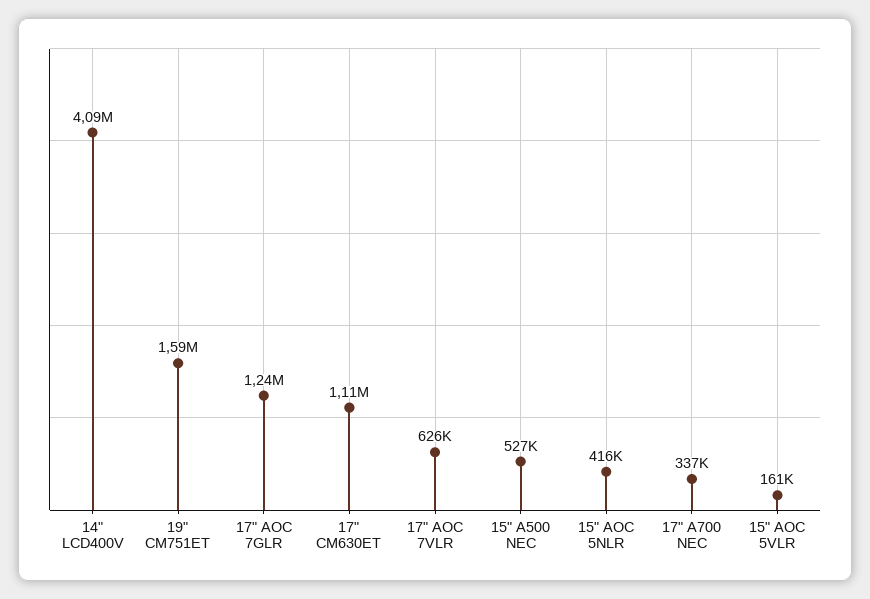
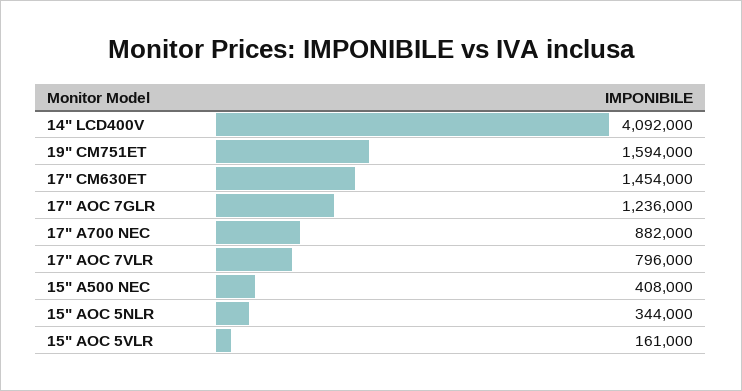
  {
    "14\" LCD400V": 4092000,
    "19\" CM751ET": 1594000,
    "17\" AOC 7GLR": 1236000,
-   "17\" CM630ET": 1110000,
+   "17\" CM630ET": 1454000,
-   "17\" AOC 7VLR": 626000,
+   "17\" AOC 7VLR": 796000,
-   "15\" A500 NEC": 527000,
+   "15\" A500 NEC": 408000,
-   "15\" AOC 5NLR": 416000,
+   "15\" AOC 5NLR": 344000,
-   "17\" A700 NEC": 337000,
+   "17\" A700 NEC": 882000,
    "15\" AOC 5VLR": 161000
  }

